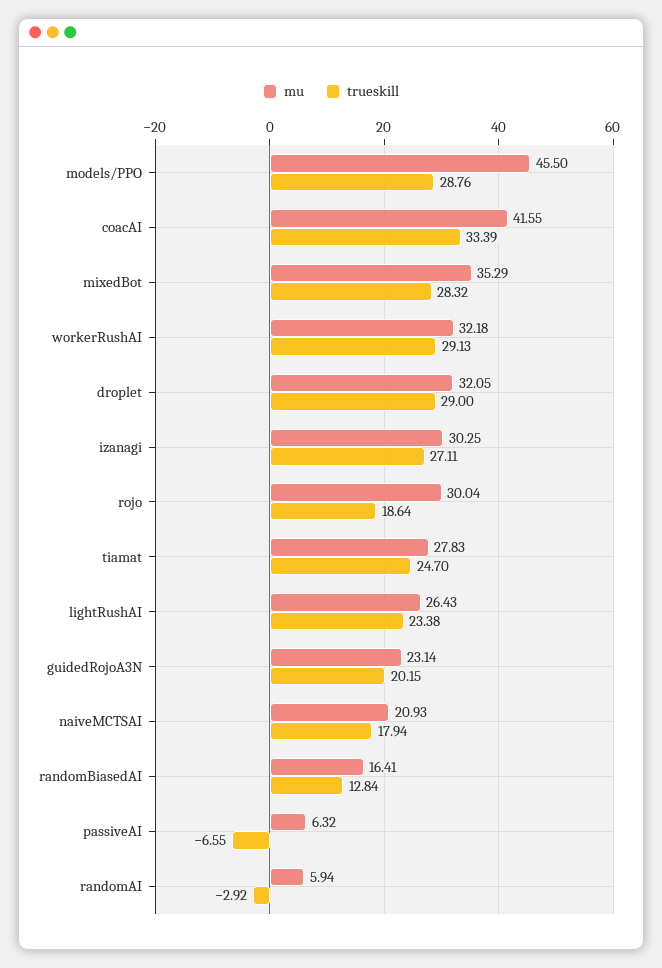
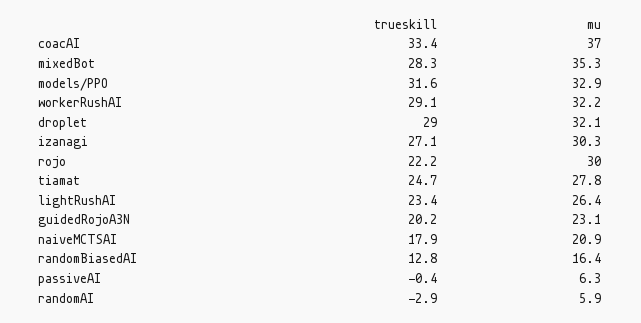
  {
    "mu": {
-     "models/PPO": 45.5,
+     "models/PPO": 32.9,
-     "coacAI": 41.55,
+     "coacAI": 37,
      "mixedBot": 35.29,
      "workerRushAI": 32.18,
      "droplet": 32.05,
      "izanagi": 30.25,
      "rojo": 30.04,
      "tiamat": 27.83,
      "lightRushAI": 26.43,
      "guidedRojoA3N": 23.14,
      "naiveMCTSAI": 20.93,
      "randomBiasedAI": 16.41,
      "passiveAI": 6.32,
      "randomAI": 5.94
    },
    "trueskill": {
-     "models/PPO": 28.76,
+     "models/PPO": 31.6,
      "coacAI": 33.39,
      "mixedBot": 28.32,
      "workerRushAI": 29.13,
      "droplet": 29,
      "izanagi": 27.11,
-     "rojo": 18.64,
+     "rojo": 22.2,
      "tiamat": 24.7,
      "lightRushAI": 23.38,
      "guidedRojoA3N": 20.15,
      "naiveMCTSAI": 17.94,
      "randomBiasedAI": 12.84,
-     "passiveAI": -6.55,
+     "passiveAI": -0.4,
      "randomAI": -2.92
    }
  }

